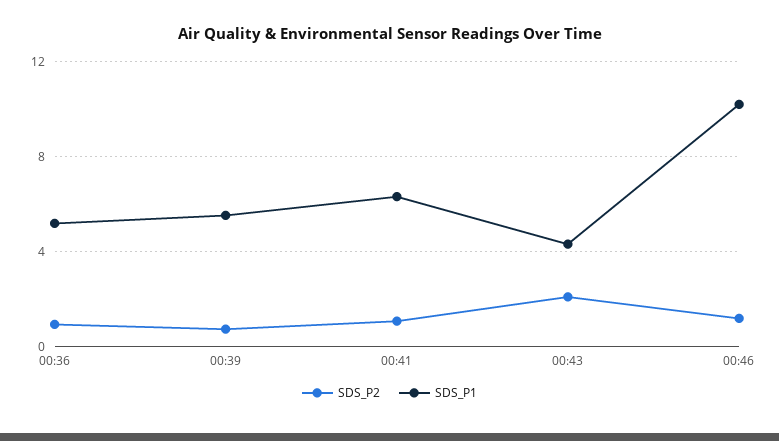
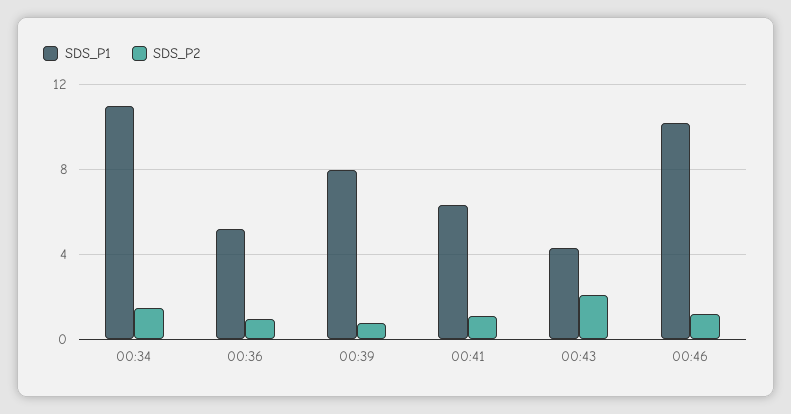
  {
    "SDS_P2": {
      "00:36": 1,
      "00:39": 1,
      "00:41": 1,
      "00:43": 2,
-     "00:46": 1
+     "00:46": 1,
+     "00:34": 1.5
    },
    "SDS_P1": {
      "00:36": 5,
-     "00:39": 5.5,
+     "00:39": 8,
      "00:41": 6.5,
      "00:43": 4.5,
-     "00:46": 10
+     "00:46": 10,
+     "00:34": 11
    }
  }

